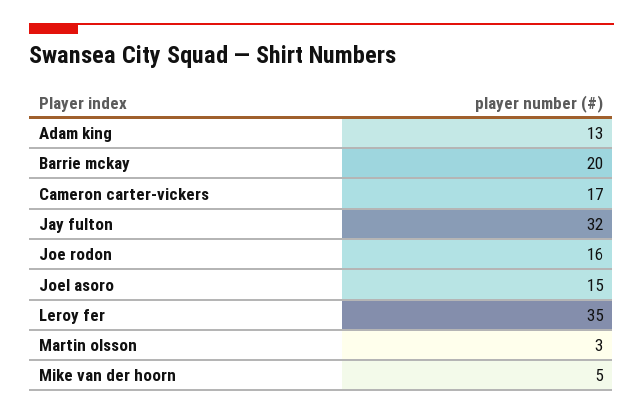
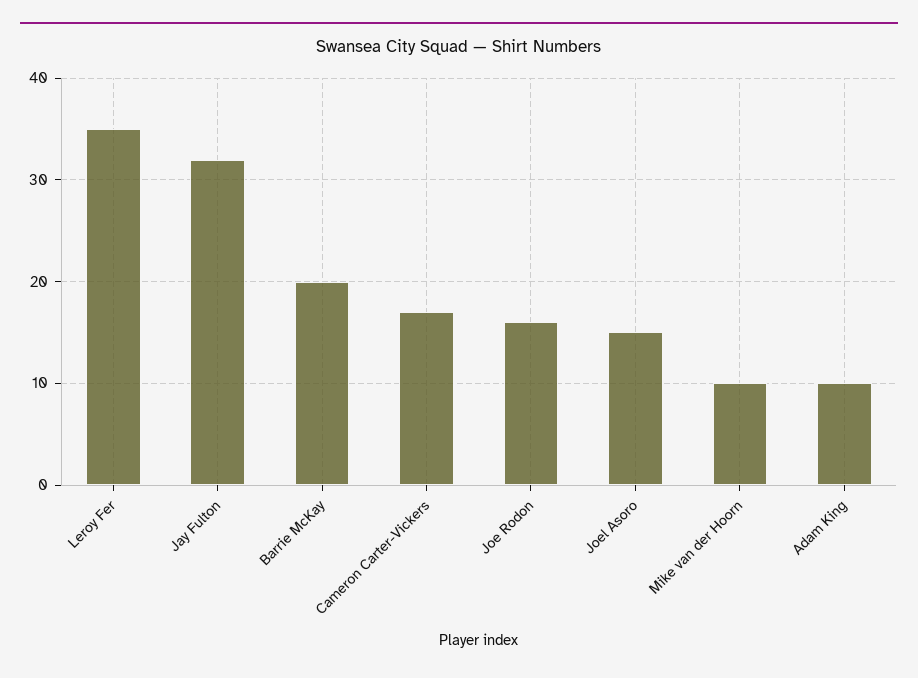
  {
-   "Adam king": 13,
+   "Adam king": 10,
    "Barrie mckay": 20,
    "Cameron carter-vickers": 17,
    "Jay fulton": 32,
    "Joe rodon": 16,
    "Joel asoro": 15,
    "Leroy fer": 35,
-   "Martin olsson": 3,
-   "Mike van der hoorn": 5
+   "Mike van der hoorn": 10
  }

